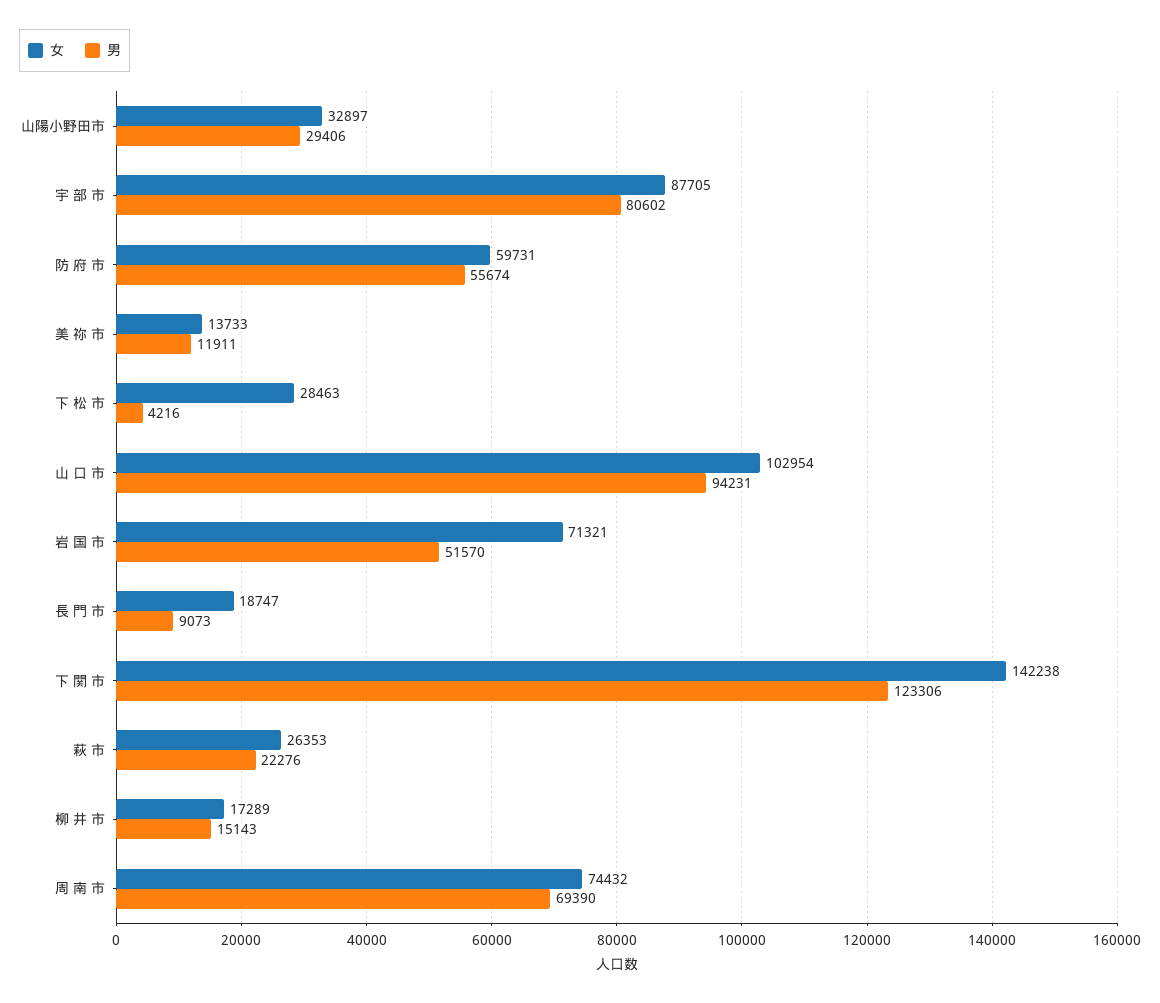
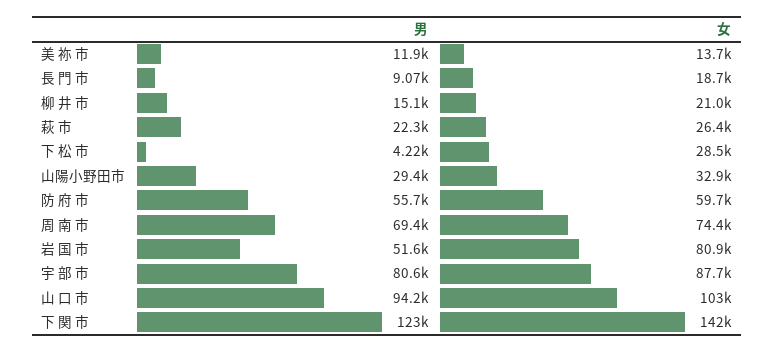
  {
    "女": {
      "山陽小野田市": 32897,
      "宇 部 市": 87705,
      "防 府 市": 59731,
      "美 祢 市": 13733,
      "下 松 市": 28463,
      "山 口 市": 102954,
-     "岩 国 市": 71321,
+     "岩 国 市": 80900,
      "長 門 市": 18747,
      "下 関 市": 142238,
      "萩 市": 26353,
-     "柳 井 市": 17289,
+     "柳 井 市": 21000,
      "周 南 市": 74432
    },
    "男": {
      "山陽小野田市": 29406,
      "宇 部 市": 80602,
      "防 府 市": 55674,
      "美 祢 市": 11911,
      "下 松 市": 4216,
      "山 口 市": 94231,
      "岩 国 市": 51570,
      "長 門 市": 9073,
      "下 関 市": 123306,
      "萩 市": 22276,
      "柳 井 市": 15143,
      "周 南 市": 69390
    }
  }

